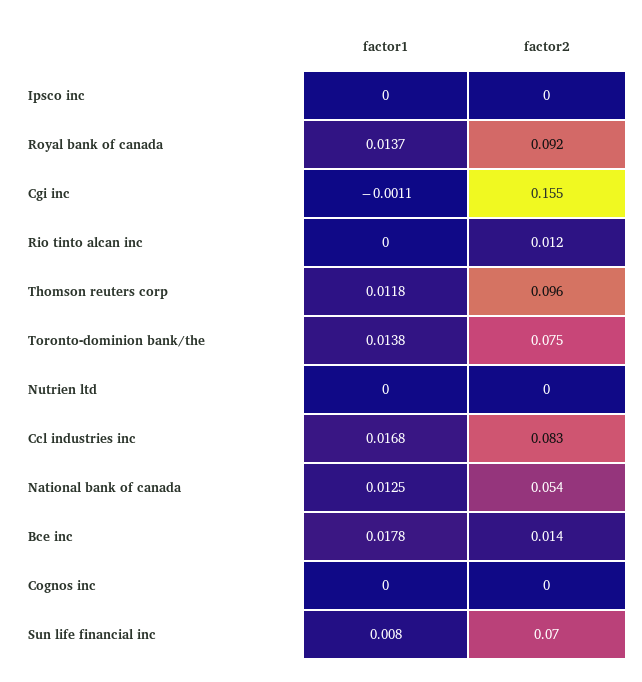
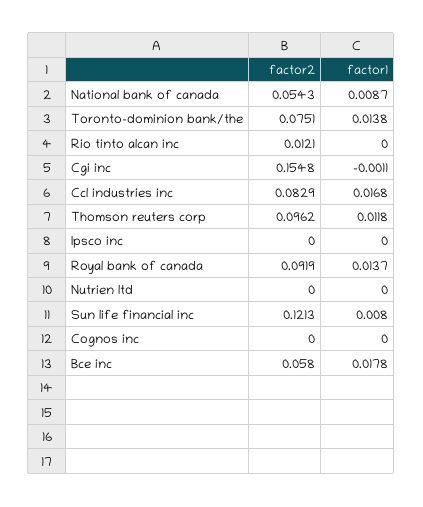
  {
    "factor1": {
      "Ipsco inc": 0,
      "Royal bank of canada": 0.0137,
      "Cgi inc": -0.0011,
      "Rio tinto alcan inc": 0,
      "Thomson reuters corp": 0.0118,
      "Toronto-dominion bank/the": 0.0138,
      "Nutrien ltd": 0,
      "Ccl industries inc": 0.0168,
-     "National bank of canada": 0.0125,
+     "National bank of canada": 0.0087,
      "Bce inc": 0.0178,
      "Cognos inc": 0,
      "Sun life financial inc": 0.008
    },
    "factor2": {
      "Ipsco inc": 0,
      "Royal bank of canada": 0.0919,
      "Cgi inc": 0.1548,
      "Rio tinto alcan inc": 0.0121,
      "Thomson reuters corp": 0.0962,
      "Toronto-dominion bank/the": 0.0751,
      "Nutrien ltd": 0,
      "Ccl industries inc": 0.0829,
      "National bank of canada": 0.0543,
-     "Bce inc": 0.014,
+     "Bce inc": 0.058,
      "Cognos inc": 0,
-     "Sun life financial inc": 0.07
+     "Sun life financial inc": 0.1213
    }
  }

